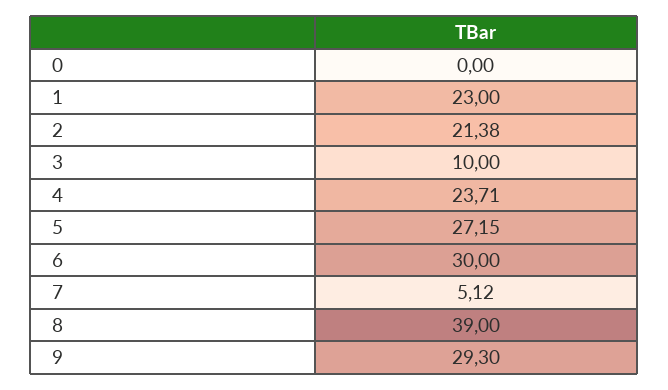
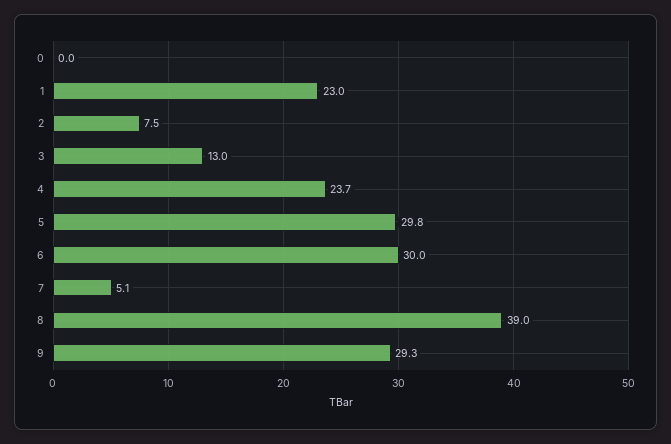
  {
    "0": 0,
    "1": 23,
-   "2": 21.38,
+   "2": 7.5,
-   "3": 10,
+   "3": 13,
    "4": 23.71,
-   "5": 27.15,
+   "5": 29.8,
    "6": 30,
    "7": 5.12,
    "8": 39,
    "9": 29.3
  }

